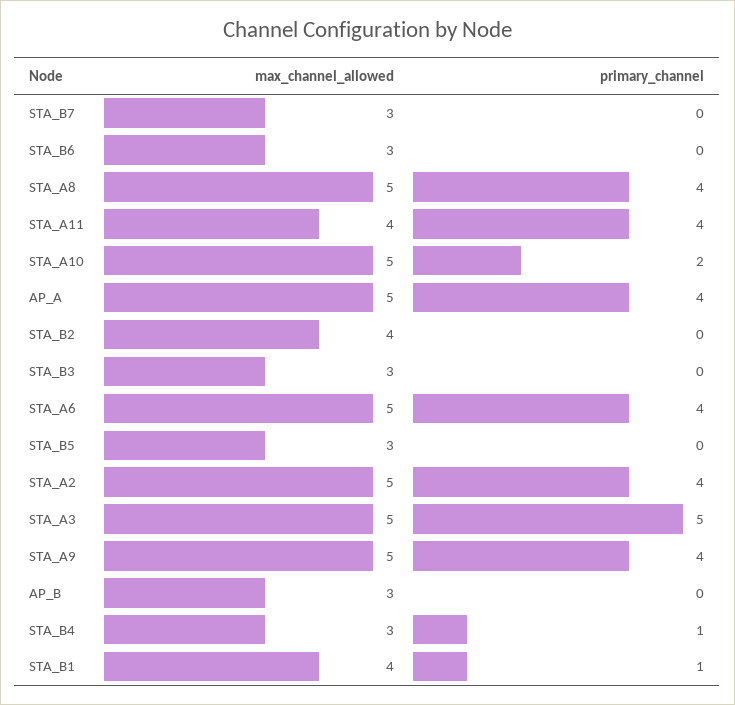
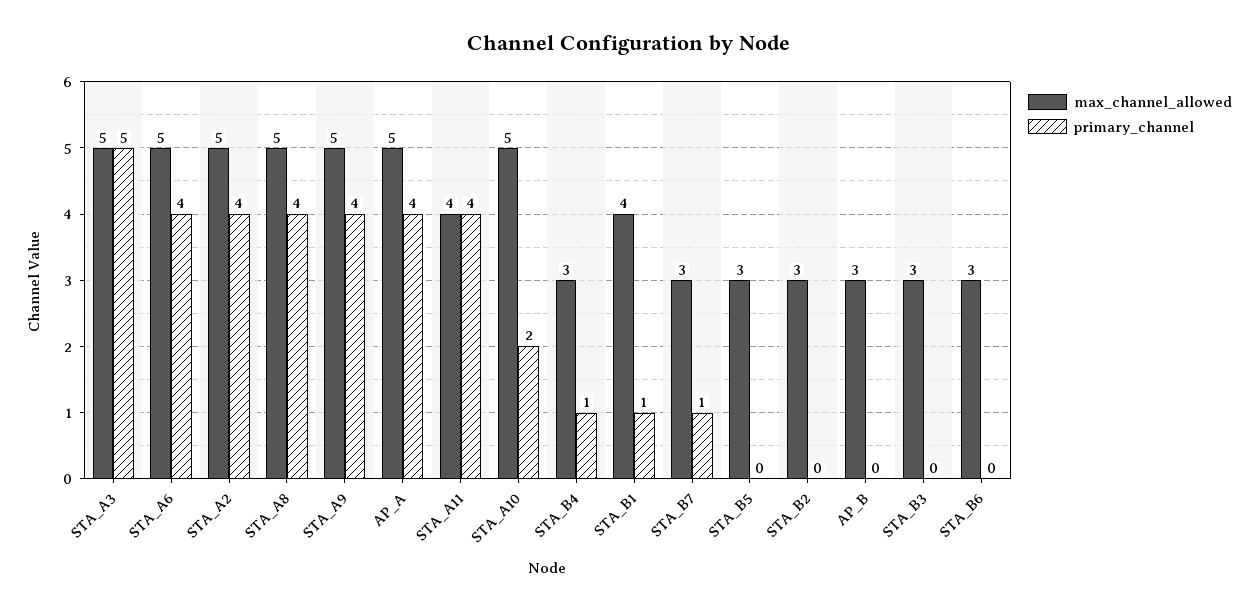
  {
    "max_channel_allowed": {
      "STA_B7": 3,
      "STA_B6": 3,
      "STA_A8": 5,
      "STA_A11": 4,
      "STA_A10": 5,
      "AP_A": 5,
-     "STA_B2": 4,
+     "STA_B2": 3,
      "STA_B3": 3,
      "STA_A6": 5,
      "STA_B5": 3,
      "STA_A2": 5,
      "STA_A3": 5,
      "STA_A9": 5,
      "AP_B": 3,
      "STA_B4": 3,
      "STA_B1": 4
    },
    "primary_channel": {
-     "STA_B7": 0,
+     "STA_B7": 1,
      "STA_B6": 0,
      "STA_A8": 4,
      "STA_A11": 4,
      "STA_A10": 2,
      "AP_A": 4,
      "STA_B2": 0,
      "STA_B3": 0,
      "STA_A6": 4,
      "STA_B5": 0,
      "STA_A2": 4,
      "STA_A3": 5,
      "STA_A9": 4,
      "AP_B": 0,
      "STA_B4": 1,
      "STA_B1": 1
    }
  }

